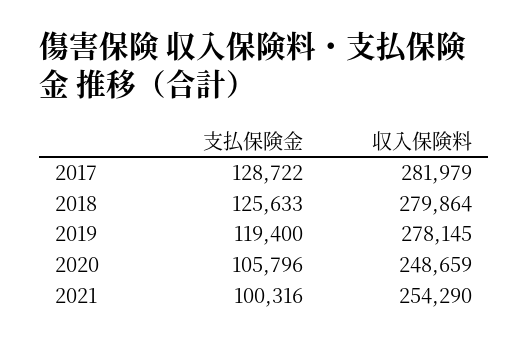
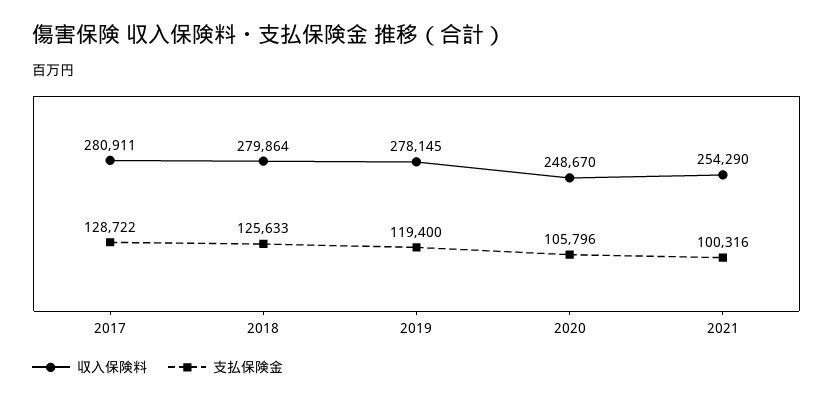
  {
    "支払保険金": {
      "2017": 128722,
      "2018": 125633,
      "2019": 119400,
      "2020": 105796,
      "2021": 100316
    },
    "収入保険料": {
-     "2017": 281979,
+     "2017": 280911,
      "2018": 279864,
      "2019": 278145,
-     "2020": 248659,
+     "2020": 248670,
      "2021": 254290
    }
  }

